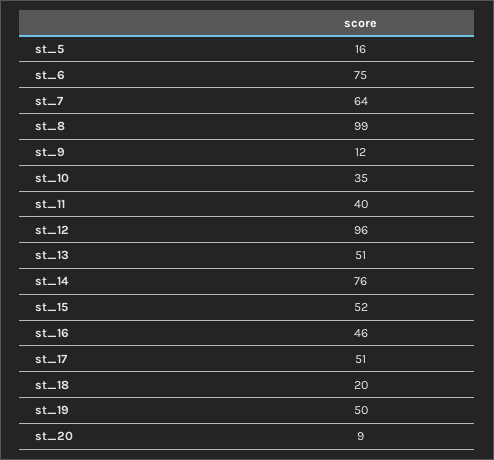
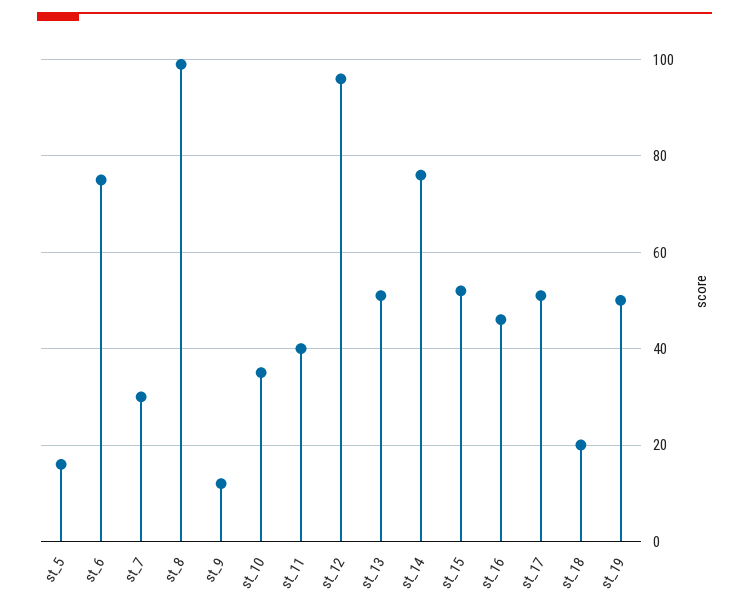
  {
    "st_5": 16,
    "st_6": 75,
-   "st_7": 64,
+   "st_7": 30,
    "st_8": 99,
    "st_9": 12,
    "st_10": 35,
    "st_11": 40,
    "st_12": 96,
    "st_13": 51,
    "st_14": 76,
    "st_15": 52,
    "st_16": 46,
    "st_17": 51,
    "st_18": 20,
-   "st_19": 50,
+   "st_19": 50
-   "st_20": 9
  }

